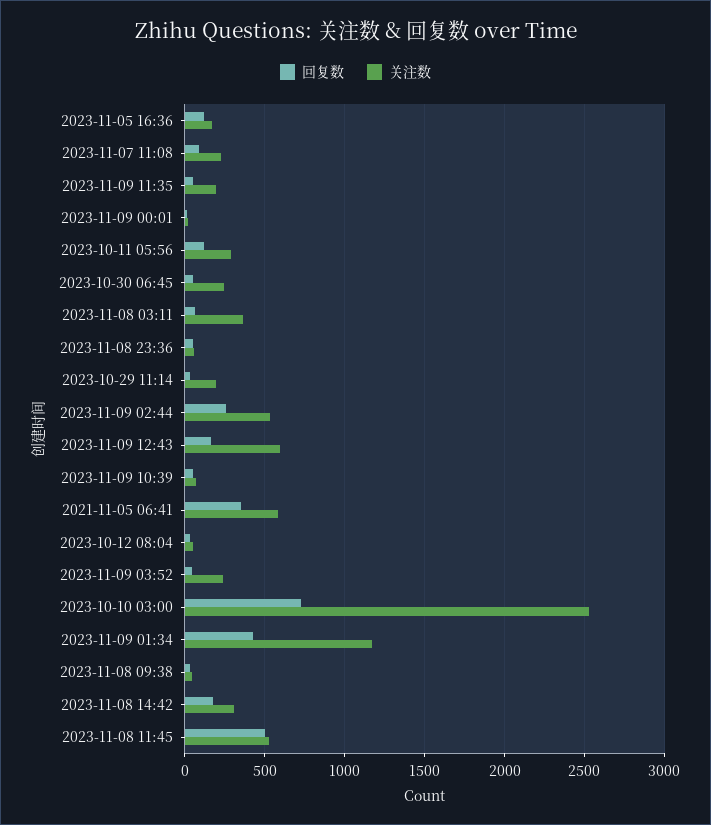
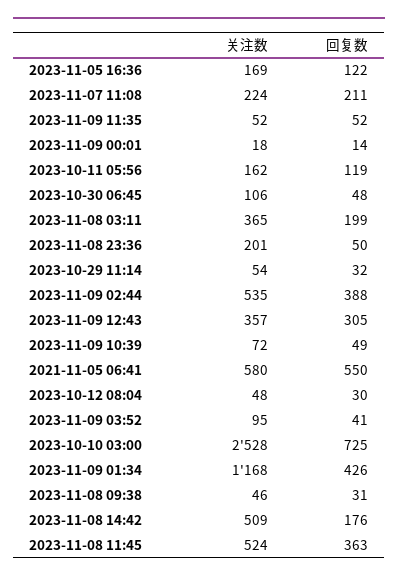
  {
    "回复数": {
      "2023-11-05 16:36": 122,
-     "2023-11-07 11:08": 100,
+     "2023-11-07 11:08": 211,
      "2023-11-09 11:35": 52,
      "2023-11-09 00:01": 14,
      "2023-10-11 05:56": 119,
      "2023-10-30 06:45": 48,
-     "2023-11-08 03:11": 50,
+     "2023-11-08 03:11": 199,
      "2023-11-08 23:36": 50,
      "2023-10-29 11:14": 32,
-     "2023-11-09 02:44": 250,
+     "2023-11-09 02:44": 388,
-     "2023-11-09 12:43": 150,
+     "2023-11-09 12:43": 305,
      "2023-11-09 10:39": 49,
-     "2021-11-05 06:41": 350,
+     "2021-11-05 06:41": 550,
      "2023-10-12 08:04": 30,
      "2023-11-09 03:52": 41,
      "2023-10-10 03:00": 725,
      "2023-11-09 01:34": 426,
      "2023-11-08 09:38": 31,
      "2023-11-08 14:42": 176,
-     "2023-11-08 11:45": 500
+     "2023-11-08 11:45": 363
    },
    "关注数": {
      "2023-11-05 16:36": 169,
      "2023-11-07 11:08": 224,
-     "2023-11-09 11:35": 200,
+     "2023-11-09 11:35": 52,
      "2023-11-09 00:01": 18,
-     "2023-10-11 05:56": 300,
+     "2023-10-11 05:56": 162,
-     "2023-10-30 06:45": 250,
+     "2023-10-30 06:45": 106,
      "2023-11-08 03:11": 365,
-     "2023-11-08 23:36": 50,
+     "2023-11-08 23:36": 201,
-     "2023-10-29 11:14": 200,
+     "2023-10-29 11:14": 54,
      "2023-11-09 02:44": 535,
-     "2023-11-09 12:43": 600,
+     "2023-11-09 12:43": 357,
      "2023-11-09 10:39": 72,
      "2021-11-05 06:41": 580,
      "2023-10-12 08:04": 48,
-     "2023-11-09 03:52": 250,
+     "2023-11-09 03:52": 95,
      "2023-10-10 03:00": 2528,
      "2023-11-09 01:34": 1168,
      "2023-11-08 09:38": 46,
-     "2023-11-08 14:42": 300,
+     "2023-11-08 14:42": 509,
      "2023-11-08 11:45": 524
    }
  }

